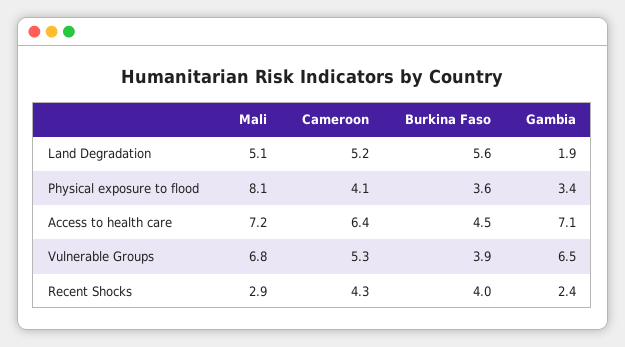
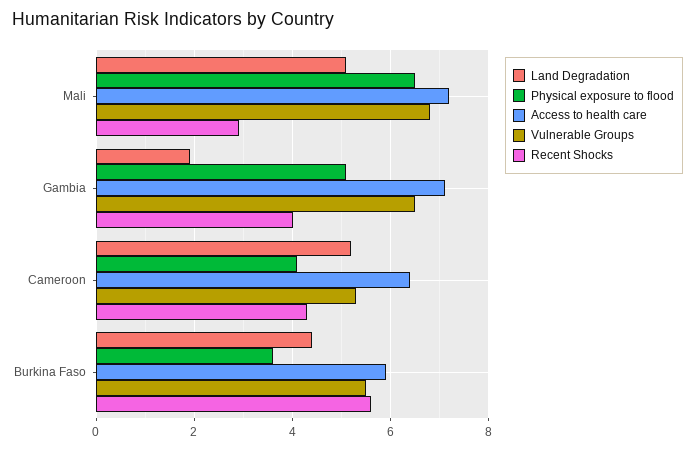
  {
    "Land Degradation": {
      "Mali": 5.1,
      "Cameroon": 5.2,
-     "Burkina Faso": 5.6,
+     "Burkina Faso": 4.5,
      "Gambia": 1.9
    },
    "Physical exposure to flood": {
-     "Mali": 8.1,
+     "Mali": 6.5,
      "Cameroon": 4.1,
      "Burkina Faso": 3.6,
-     "Gambia": 3.4
+     "Gambia": 5
    },
    "Access to health care": {
      "Mali": 7.2,
      "Cameroon": 6.4,
-     "Burkina Faso": 4.5,
+     "Burkina Faso": 6,
      "Gambia": 7.1
    },
    "Vulnerable Groups": {
      "Mali": 6.8,
      "Cameroon": 5.3,
-     "Burkina Faso": 3.9,
+     "Burkina Faso": 5.5,
      "Gambia": 6.5
    },
    "Recent Shocks": {
      "Mali": 2.9,
      "Cameroon": 4.3,
-     "Burkina Faso": 4,
+     "Burkina Faso": 5.5,
-     "Gambia": 2.4
+     "Gambia": 4
    }
  }

